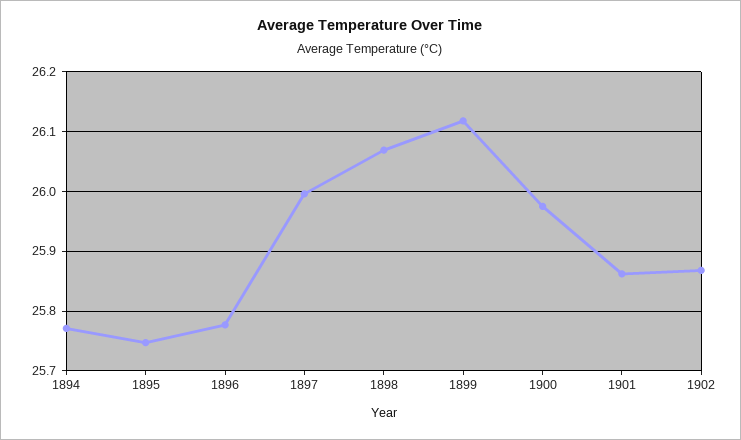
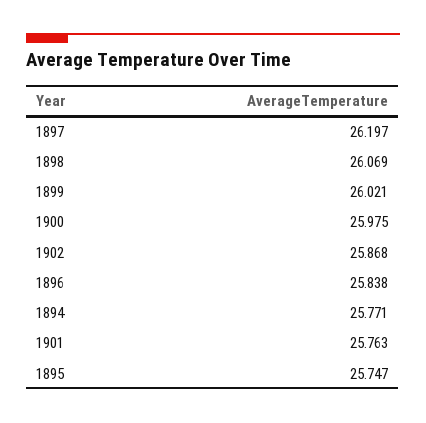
  {
    "1894": 25.771,
    "1895": 25.747,
-   "1896": 25.78,
+   "1896": 25.838,
-   "1897": 26,
+   "1897": 26.197,
    "1898": 26.069,
-   "1899": 26.12,
+   "1899": 26.021,
    "1900": 25.975,
-   "1901": 25.86,
+   "1901": 25.763,
    "1902": 25.868
  }

